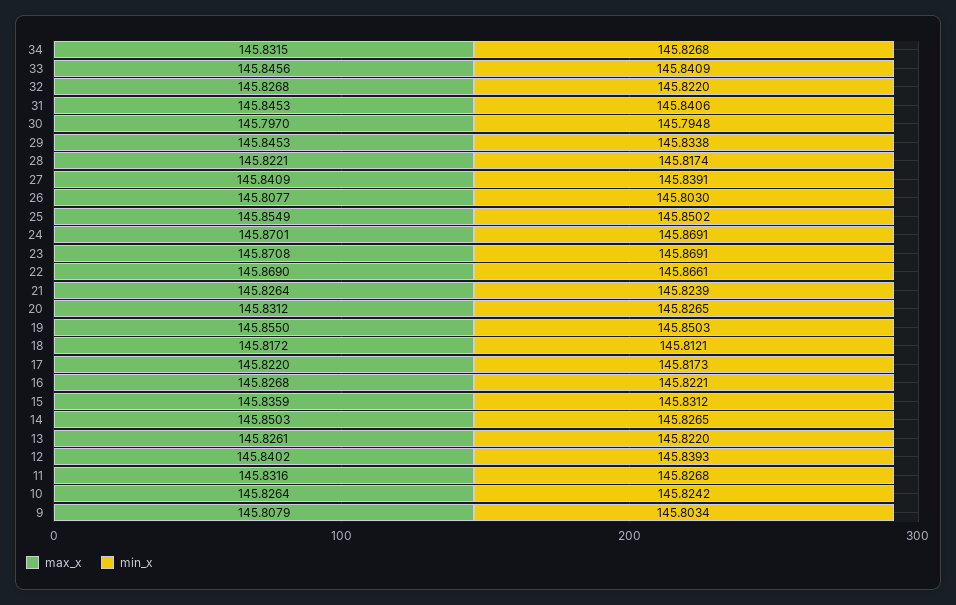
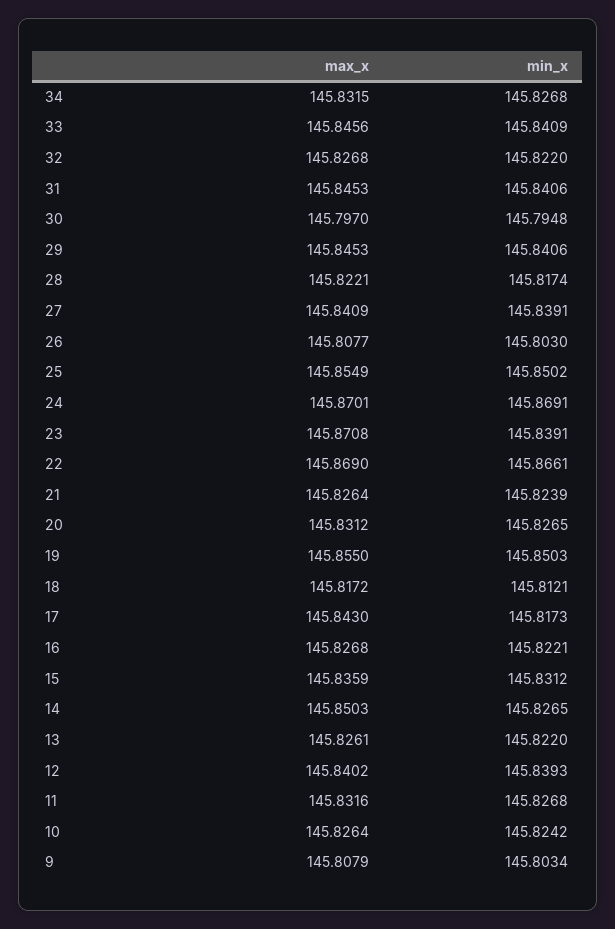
  {
    "max_x": {
      "34": 145.8315,
      "33": 145.8456,
      "32": 145.8268,
      "31": 145.8453,
      "30": 145.797,
      "29": 145.8453,
      "28": 145.8221,
      "27": 145.8409,
      "26": 145.8077,
      "25": 145.8549,
      "24": 145.8701,
      "23": 145.8708,
      "22": 145.869,
      "21": 145.8264,
      "20": 145.8312,
      "19": 145.855,
      "18": 145.8172,
-     "17": 145.822,
+     "17": 145.843,
      "16": 145.8268,
      "15": 145.8359,
      "14": 145.8503,
      "13": 145.8261,
      "12": 145.8402,
      "11": 145.8316,
      "10": 145.8264,
      "9": 145.8079
    },
    "min_x": {
      "34": 145.8268,
      "33": 145.8409,
      "32": 145.822,
      "31": 145.8406,
      "30": 145.7948,
-     "29": 145.8338,
+     "29": 145.8406,
      "28": 145.8174,
      "27": 145.8391,
      "26": 145.803,
      "25": 145.8502,
      "24": 145.8691,
-     "23": 145.8691,
+     "23": 145.8391,
      "22": 145.8661,
      "21": 145.8239,
      "20": 145.8265,
      "19": 145.8503,
      "18": 145.8121,
      "17": 145.8173,
      "16": 145.8221,
      "15": 145.8312,
      "14": 145.8265,
      "13": 145.822,
      "12": 145.8393,
      "11": 145.8268,
      "10": 145.8242,
      "9": 145.8034
    }
  }

